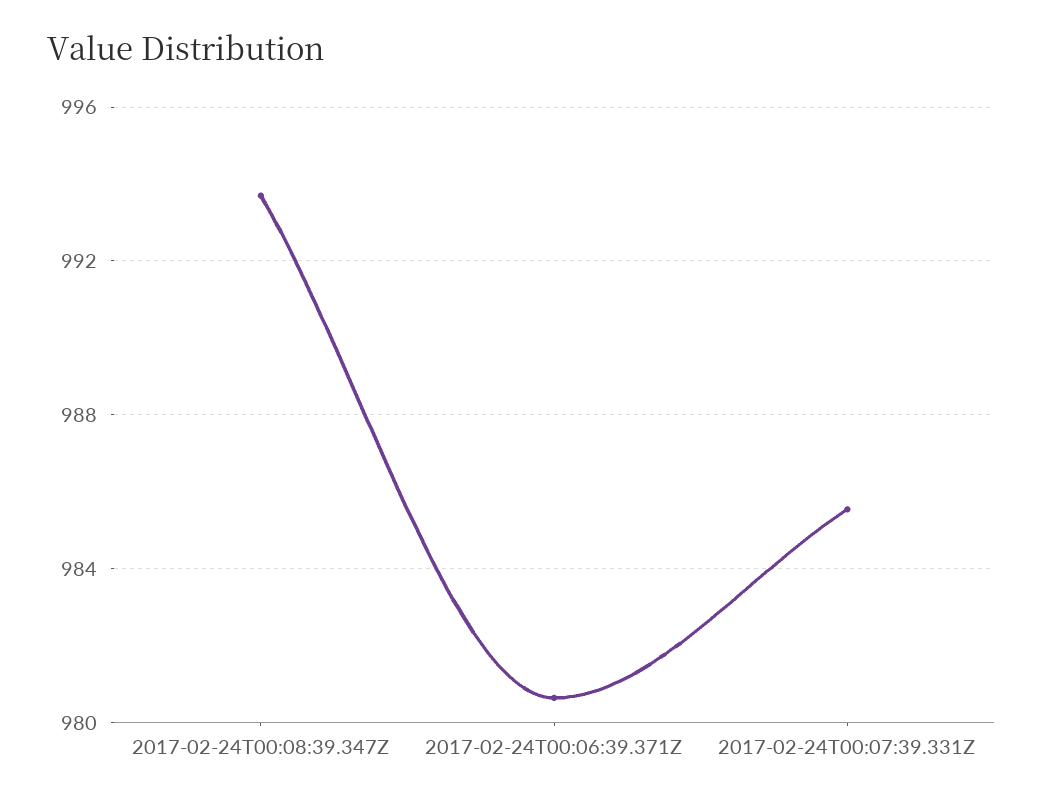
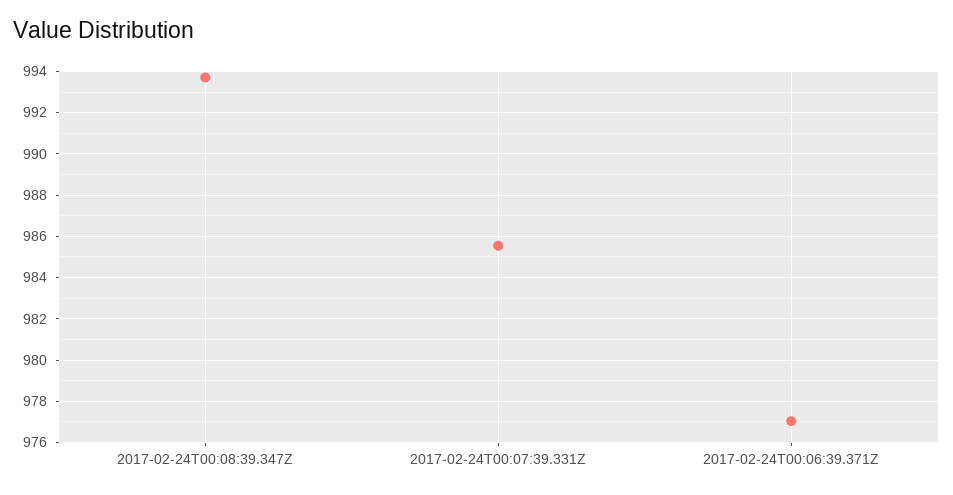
  {
    "2017-02-24T00:08:39.347Z": 993.5,
-   "2017-02-24T00:06:39.371Z": 980.5,
+   "2017-02-24T00:06:39.371Z": 977,
    "2017-02-24T00:07:39.331Z": 985.5
  }

